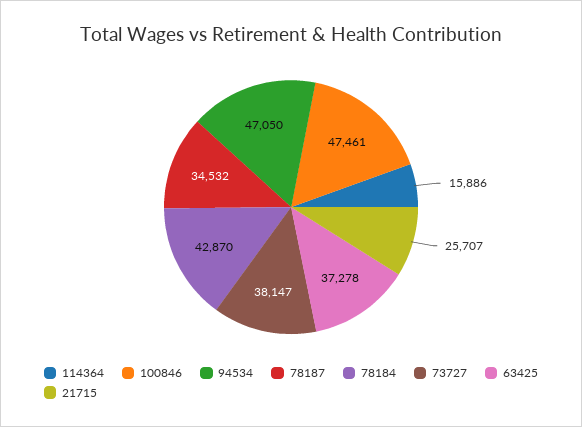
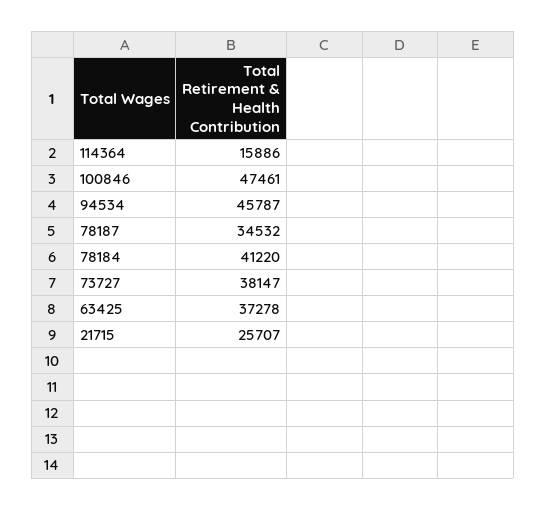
  {
    "114364": 15886,
    "100846": 47461,
-   "94534": 47050,
+   "94534": 45787,
    "78187": 34532,
-   "78184": 42870,
+   "78184": 41220,
    "73727": 38147,
    "63425": 37278,
    "21715": 25707
  }

